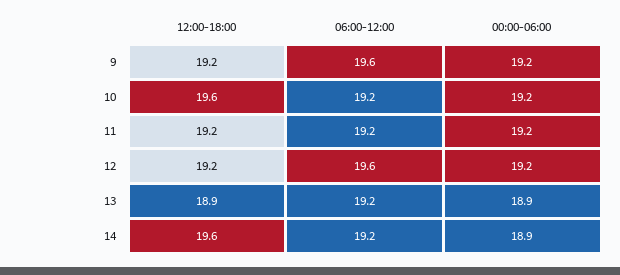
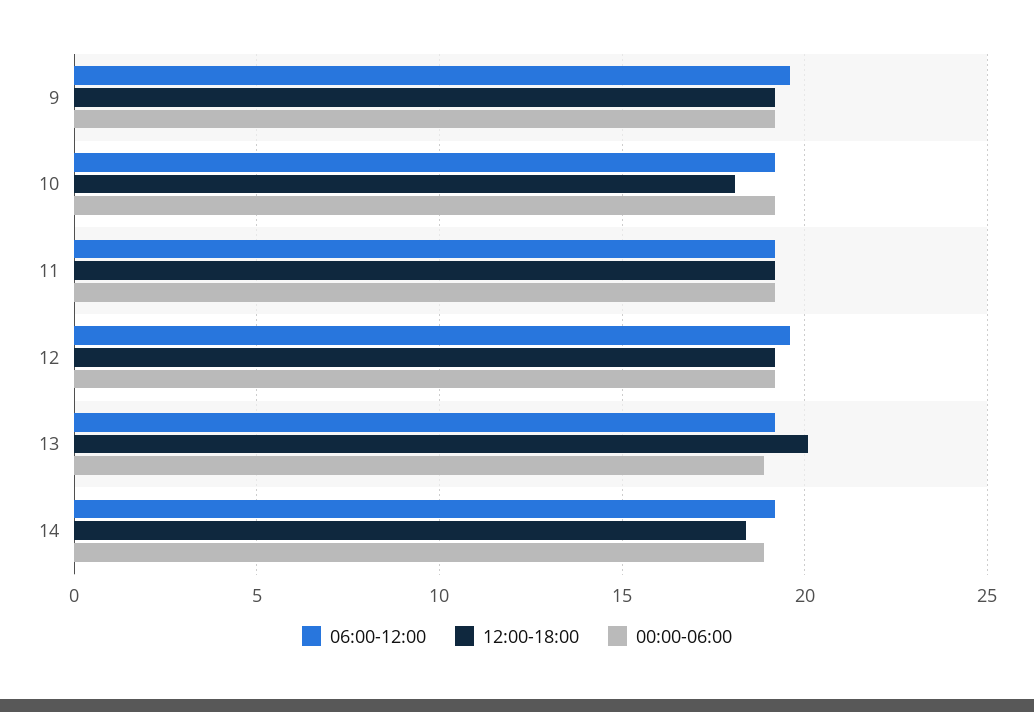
  {
    "12:00-18:00": {
      "9": 19.2,
-     "10": 19.6,
+     "10": 18,
      "11": 19.2,
      "12": 19.2,
-     "13": 18.9,
+     "13": 20,
-     "14": 19.6
+     "14": 18.5
    },
    "06:00-12:00": {
      "9": 19.6,
      "10": 19.2,
      "11": 19.2,
      "12": 19.6,
      "13": 19.2,
      "14": 19.2
    },
    "00:00-06:00": {
      "9": 19.2,
      "10": 19.2,
      "11": 19.2,
      "12": 19.2,
      "13": 18.9,
      "14": 18.9
    }
  }

